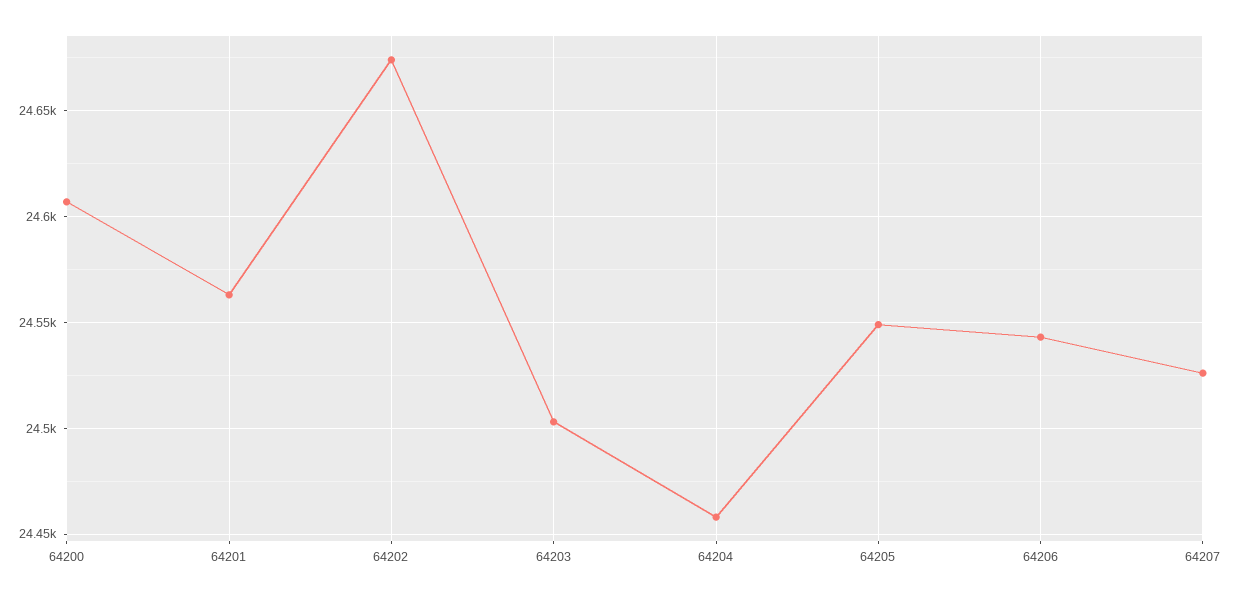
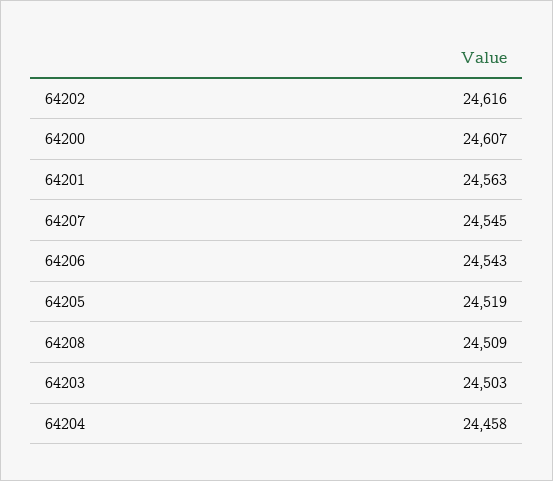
  {
    "64200": 24607,
    "64201": 24563,
-   "64202": 24675,
+   "64202": 24616,
    "64203": 24503,
    "64204": 24458,
-   "64205": 24550,
+   "64205": 24519,
    "64206": 24543,
-   "64207": 24525
+   "64207": 24545,
+   "64208": 24509
  }

